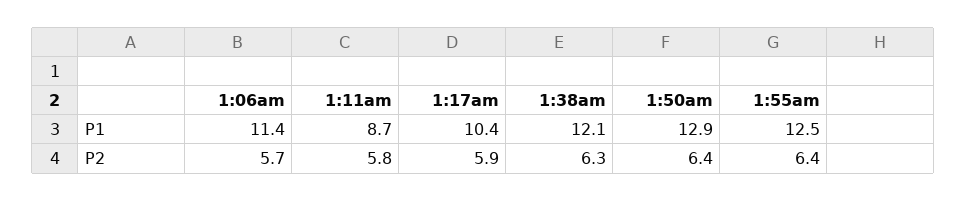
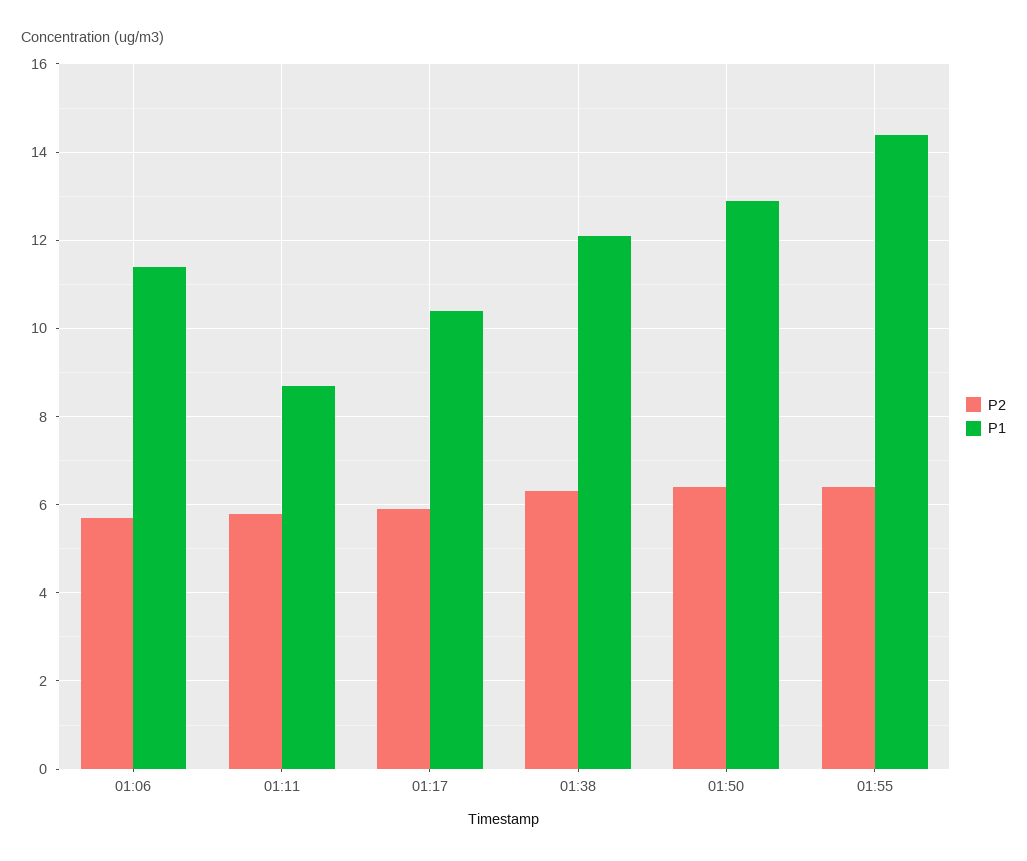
  {
    "P1": {
      "1:06am": 11.4,
      "1:11am": 8.7,
      "1:17am": 10.4,
      "1:38am": 12.1,
      "1:50am": 12.9,
-     "1:55am": 12.5
+     "1:55am": 14.5
    },
    "P2": {
      "1:06am": 5.7,
      "1:11am": 5.8,
      "1:17am": 5.9,
      "1:38am": 6.3,
      "1:50am": 6.4,
      "1:55am": 6.4
    }
  }

